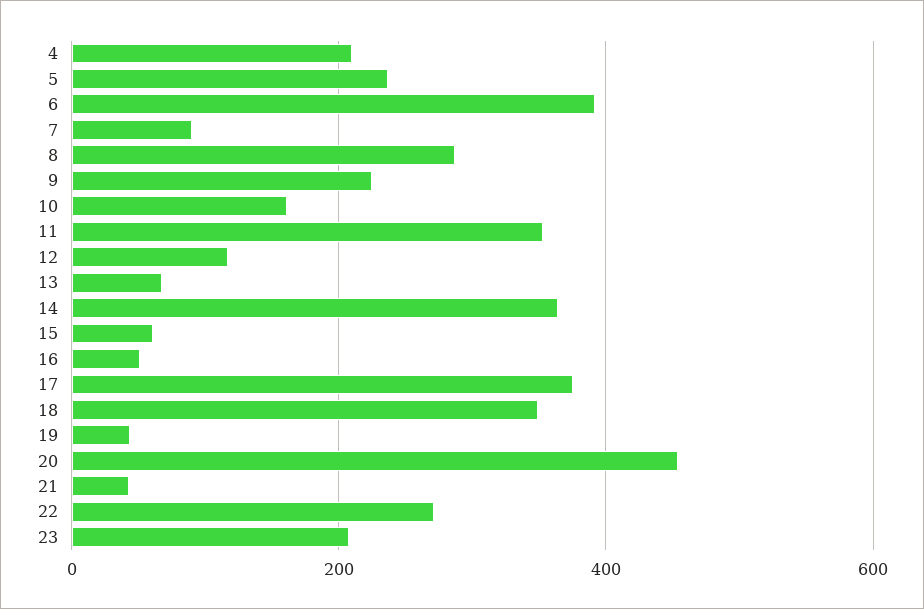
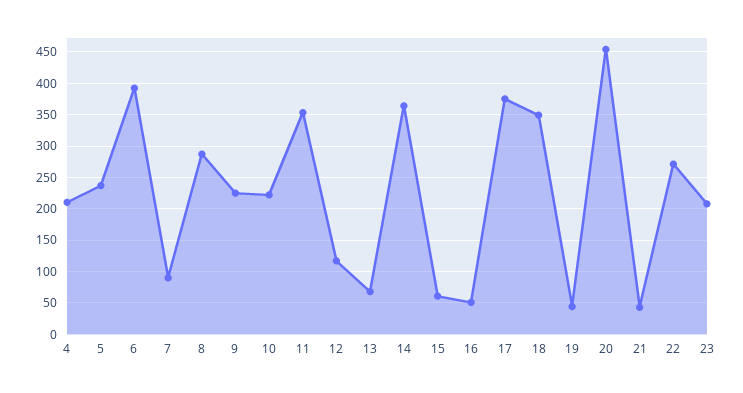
  {
    "4": 210,
    "5": 240,
    "6": 390,
    "7": 90,
    "8": 290,
    "9": 230,
-   "10": 160,
+   "10": 220,
    "11": 350,
    "12": 120,
    "13": 70,
    "14": 360,
    "15": 60,
    "16": 50,
    "17": 380,
    "18": 350,
    "19": 40,
    "20": 450,
    "21": 40,
    "22": 270,
    "23": 210
  }

